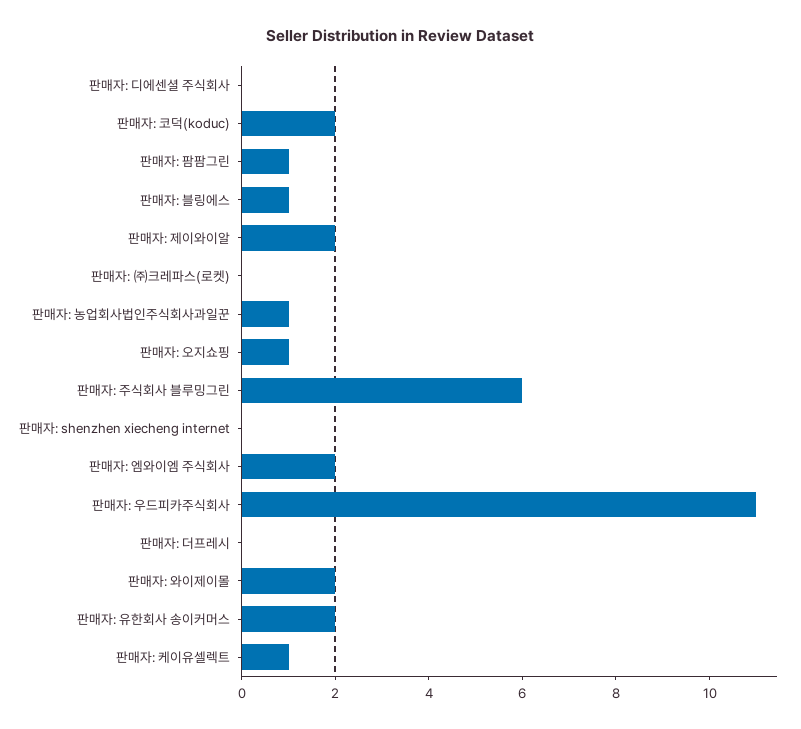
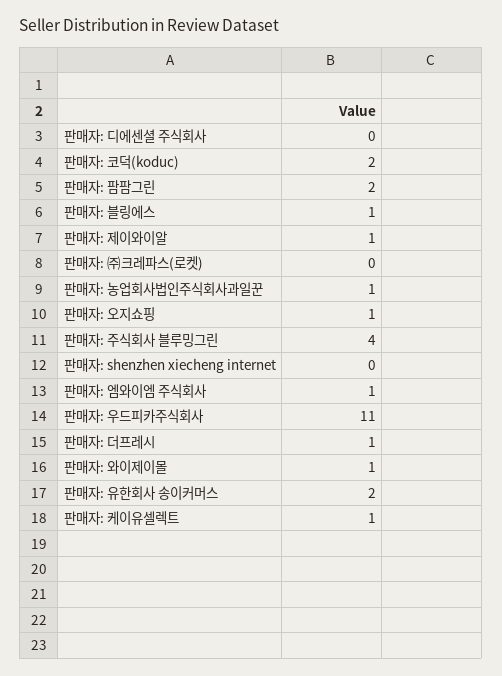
  {
    "판매자: 디에센셜 주식회사": 0,
    "판매자: 코덕(koduc)": 2,
-   "판매자: 팜팜그린": 1,
+   "판매자: 팜팜그린": 2,
    "판매자: 블링에스": 1,
-   "판매자: 제이와이알": 2,
+   "판매자: 제이와이알": 1,
    "판매자: ㈜크레파스(로켓)": 0,
    "판매자: 농업회사법인주식회사과일꾼": 1,
    "판매자: 오지쇼핑": 1,
-   "판매자: 주식회사 블루밍그린": 6,
+   "판매자: 주식회사 블루밍그린": 4,
    "판매자: shenzhen xiecheng internet": 0,
-   "판매자: 엠와이엠 주식회사": 2,
+   "판매자: 엠와이엠 주식회사": 1,
    "판매자: 우드피카주식회사": 11,
-   "판매자: 더프레시": 0,
+   "판매자: 더프레시": 1,
-   "판매자: 와이제이몰": 2,
+   "판매자: 와이제이몰": 1,
    "판매자: 유한회사 송이커머스": 2,
    "판매자: 케이유셀렉트": 1
  }

